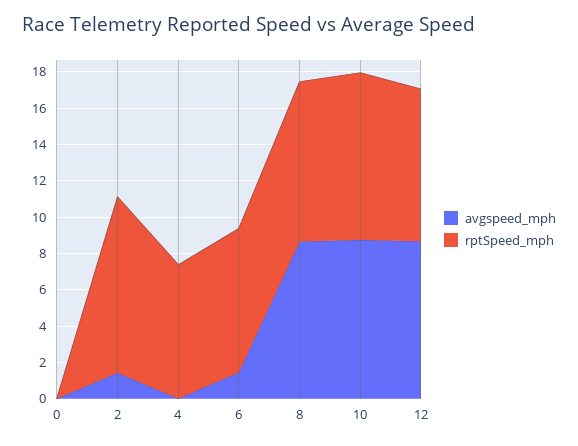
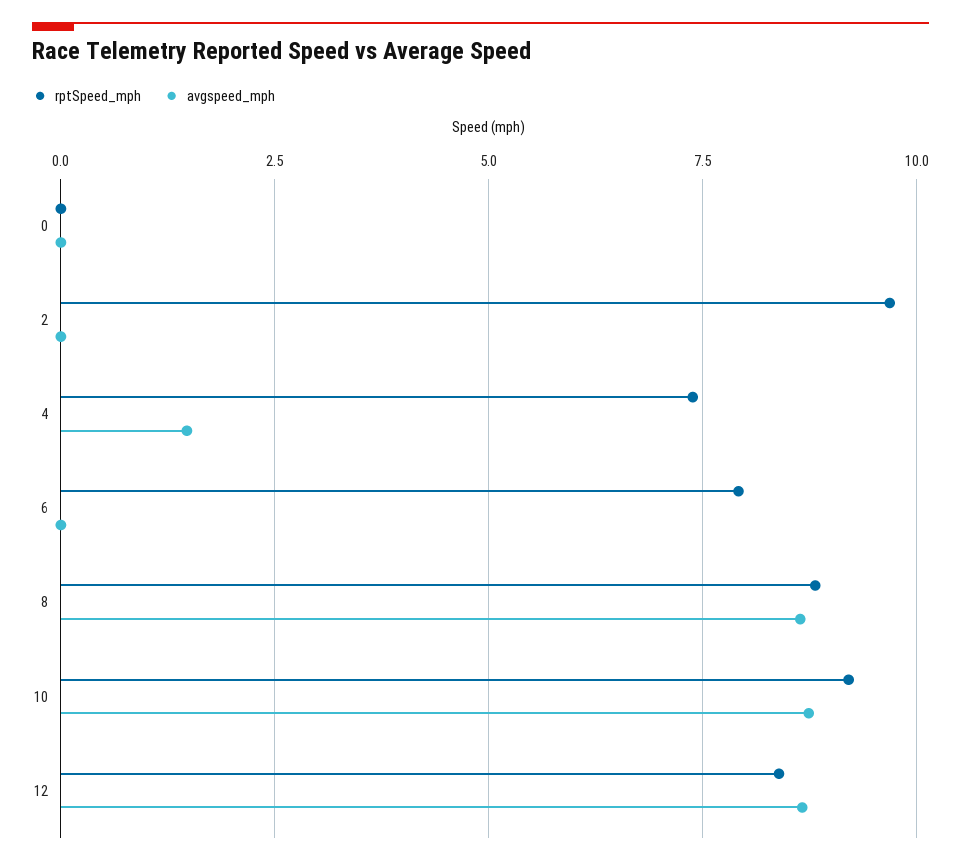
  {
    "avgspeed_mph": {
      "0": 0,
-     "2": 1.5,
+     "2": 0,
-     "4": 0,
+     "4": 1.5,
-     "6": 1.5,
+     "6": 0,
      "8": 8.75,
      "10": 8.75,
      "12": 8.75
    },
    "rptSpeed_mph": {
      "0": 0,
      "2": 9.75,
      "4": 7.5,
      "6": 8,
      "8": 8.75,
      "10": 9.25,
      "12": 8.5
    }
  }

